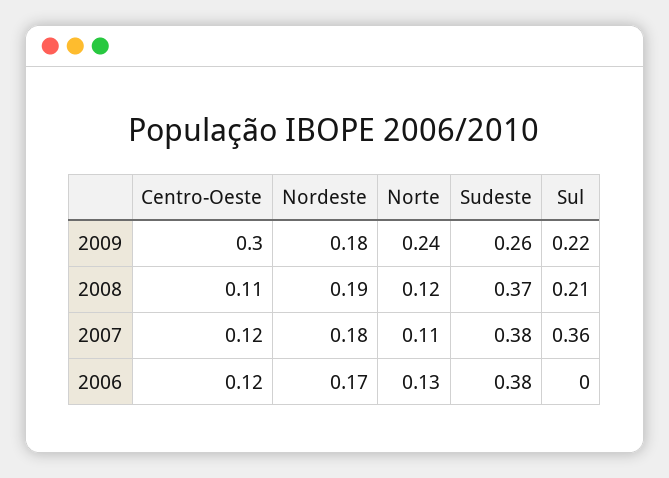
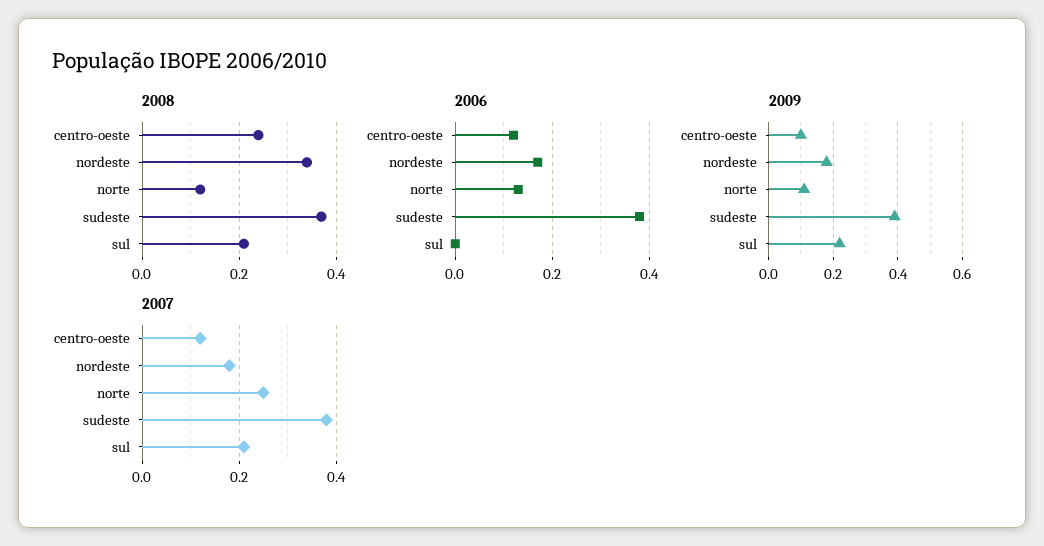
  {
    "2009": {
-     "Centro-Oeste": 0.3,
+     "Centro-Oeste": 0.1,
      "Nordeste": 0.18,
-     "Norte": 0.24,
+     "Norte": 0.1,
-     "Sudeste": 0.26,
+     "Sudeste": 0.4,
      "Sul": 0.22
    },
    "2008": {
-     "Centro-Oeste": 0.11,
+     "Centro-Oeste": 0.25,
-     "Nordeste": 0.19,
+     "Nordeste": 0.35,
      "Norte": 0.12,
      "Sudeste": 0.37,
      "Sul": 0.21
    },
    "2007": {
      "Centro-Oeste": 0.12,
      "Nordeste": 0.18,
-     "Norte": 0.11,
+     "Norte": 0.25,
      "Sudeste": 0.38,
-     "Sul": 0.36
+     "Sul": 0.2
    },
    "2006": {
      "Centro-Oeste": 0.12,
      "Nordeste": 0.17,
      "Norte": 0.13,
      "Sudeste": 0.38,
      "Sul": 0
    }
  }

